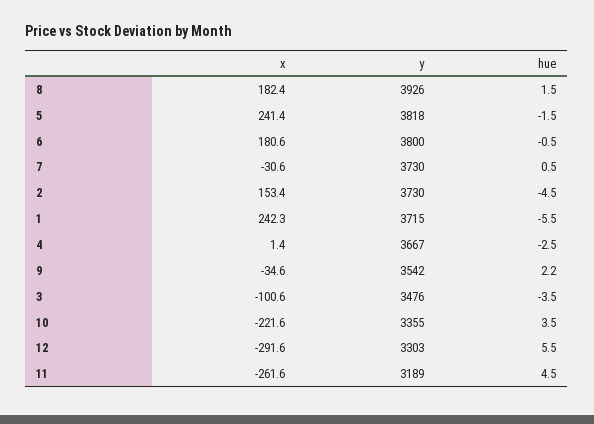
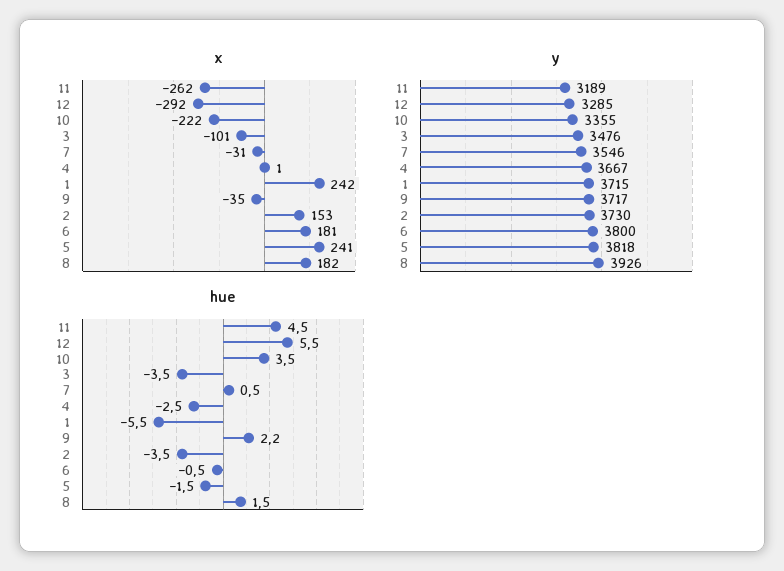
  {
    "x": {
      "8": 182.4,
      "5": 241.4,
      "6": 180.6,
      "7": -30.6,
      "2": 153.4,
      "1": 242.3,
      "4": 1.4,
      "9": -34.6,
      "3": -100.6,
      "10": -221.6,
      "12": -291.6,
      "11": -261.6
    },
    "y": {
      "8": 3926,
      "5": 3818,
      "6": 3800,
-     "7": 3730,
+     "7": 3546,
      "2": 3730,
      "1": 3715,
      "4": 3667,
-     "9": 3542,
+     "9": 3717,
      "3": 3476,
      "10": 3355,
-     "12": 3303,
+     "12": 3285,
      "11": 3189
    },
    "hue": {
      "8": 1.5,
      "5": -1.5,
      "6": -0.5,
      "7": 0.5,
-     "2": -4.5,
+     "2": -3.5,
      "1": -5.5,
      "4": -2.5,
      "9": 2.2,
      "3": -3.5,
      "10": 3.5,
      "12": 5.5,
      "11": 4.5
    }
  }

